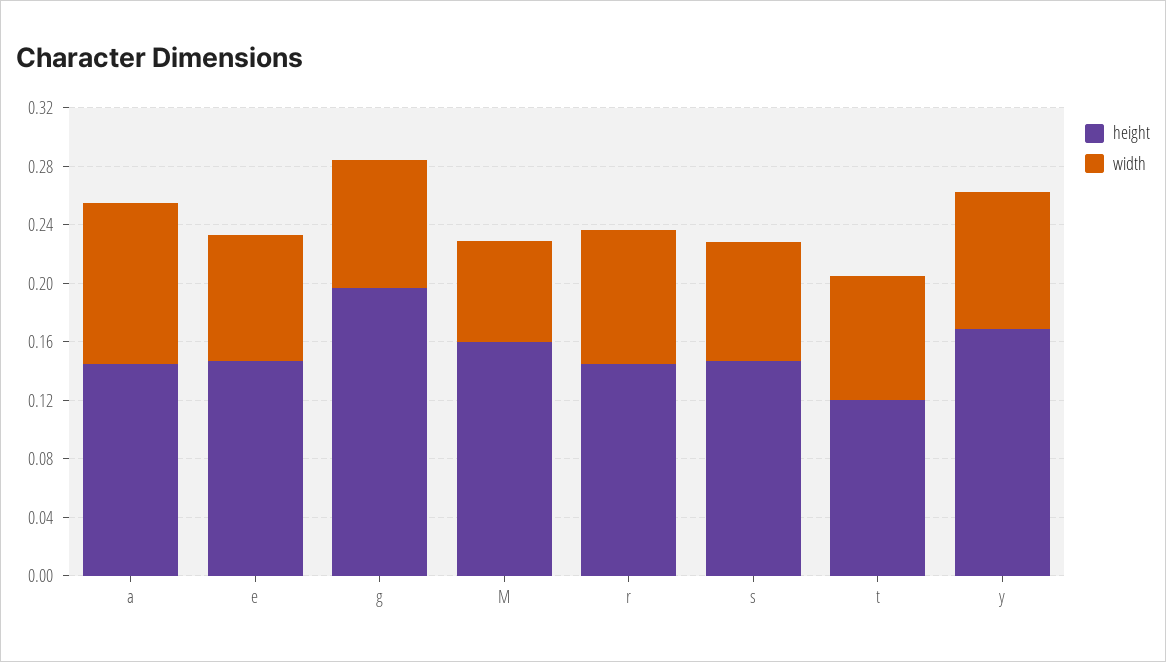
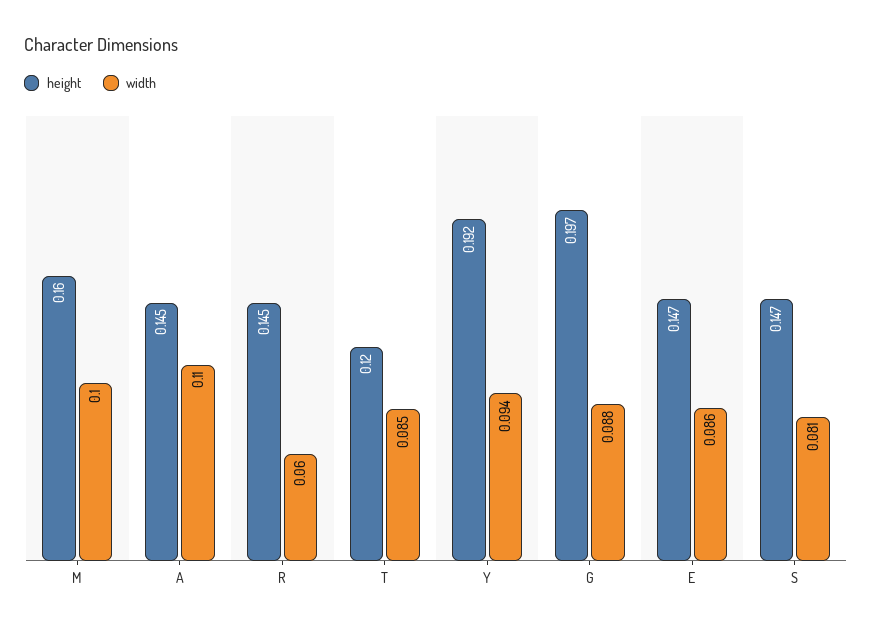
  {
    "height": {
      "a": 0.145,
      "e": 0.147,
      "g": 0.197,
      "M": 0.16,
      "r": 0.145,
      "s": 0.147,
      "t": 0.12,
-     "y": 0.17
+     "y": 0.192
    },
    "width": {
      "a": 0.11,
      "e": 0.086,
      "g": 0.088,
-     "M": 0.07,
+     "M": 0.1,
-     "r": 0.09,
+     "r": 0.06,
      "s": 0.081,
      "t": 0.085,
      "y": 0.094
    }
  }

